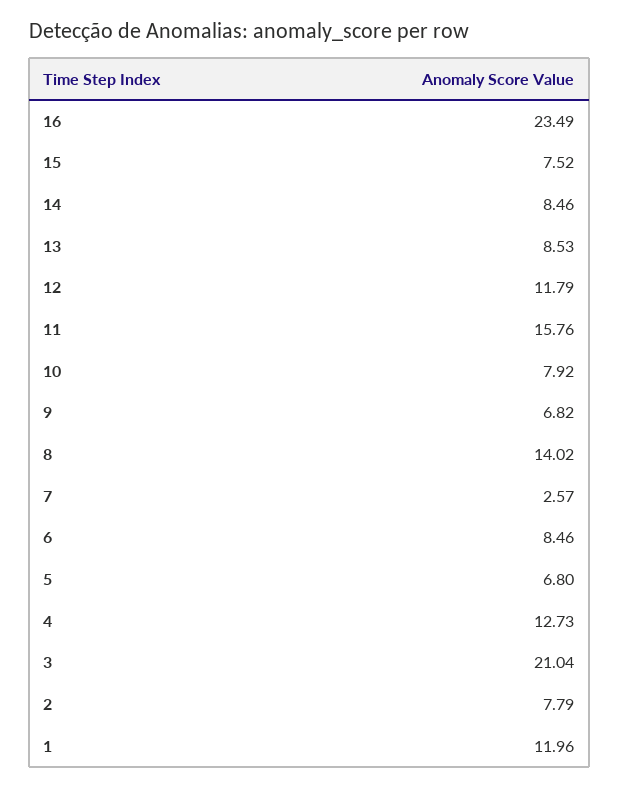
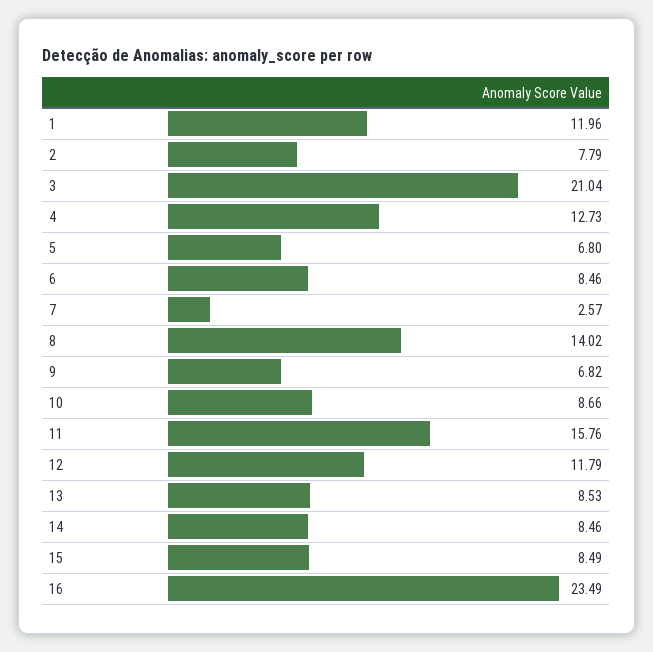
  {
    "16": 23.49,
-   "15": 7.52,
+   "15": 8.49,
    "14": 8.46,
    "13": 8.53,
    "12": 11.79,
    "11": 15.76,
-   "10": 7.92,
+   "10": 8.66,
    "9": 6.82,
    "8": 14.02,
    "7": 2.57,
    "6": 8.46,
    "5": 6.8,
    "4": 12.73,
    "3": 21.04,
    "2": 7.79,
    "1": 11.96
  }

